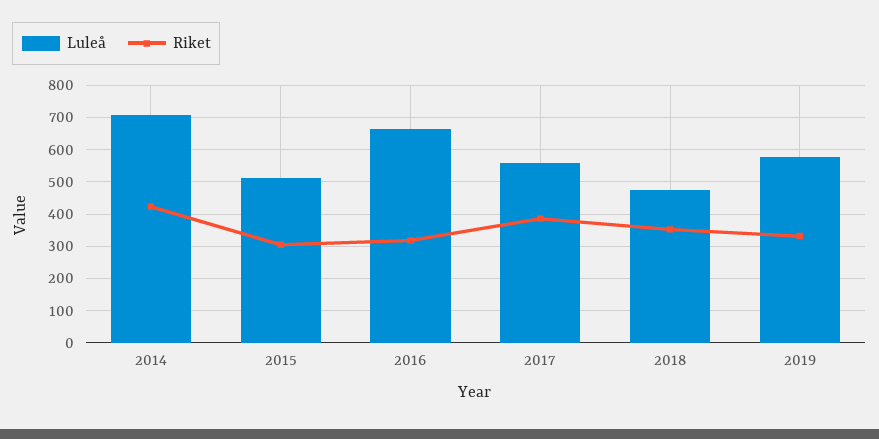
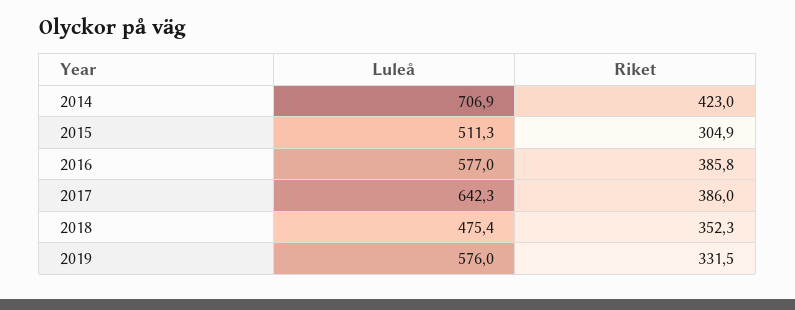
  {
    "Luleå": {
      "2014": 706.9,
      "2015": 511.3,
-     "2016": 660,
+     "2016": 577,
-     "2017": 560,
+     "2017": 642.3,
      "2018": 475.4,
      "2019": 576
    },
    "Riket": {
      "2014": 423,
      "2015": 304.9,
-     "2016": 320,
+     "2016": 385.8,
      "2017": 386,
      "2018": 352.3,
      "2019": 331.5
    }
  }

